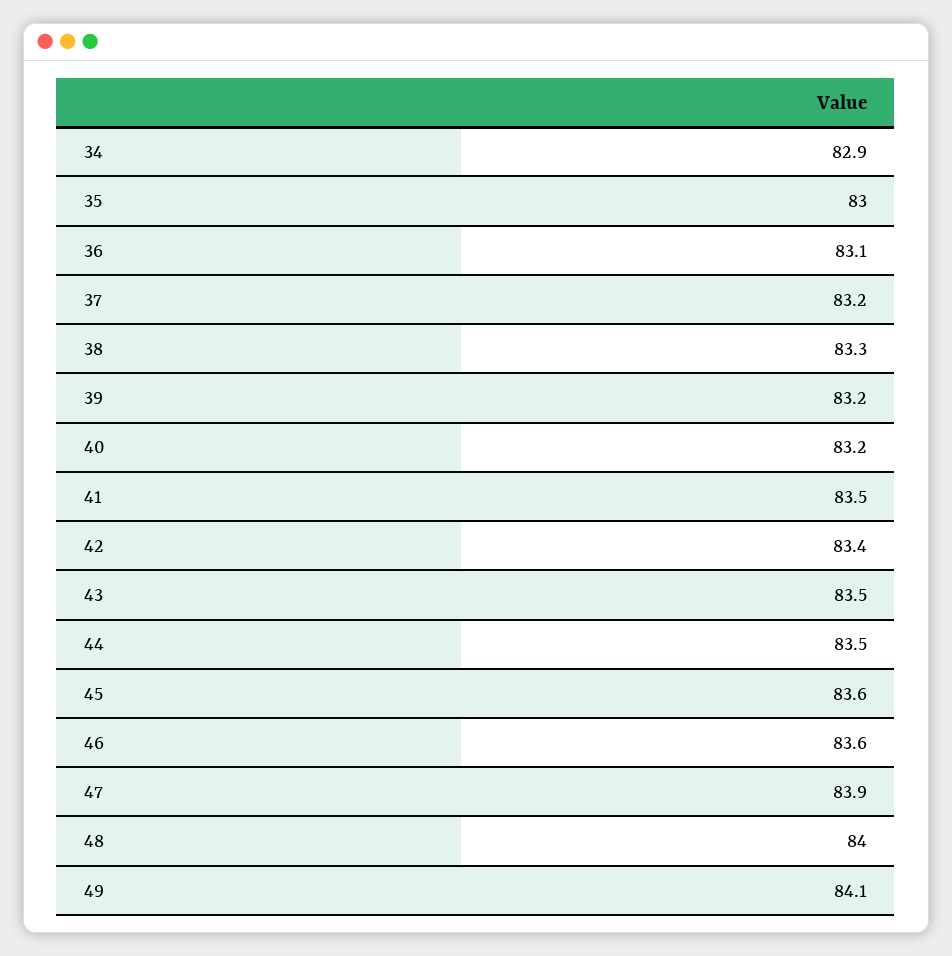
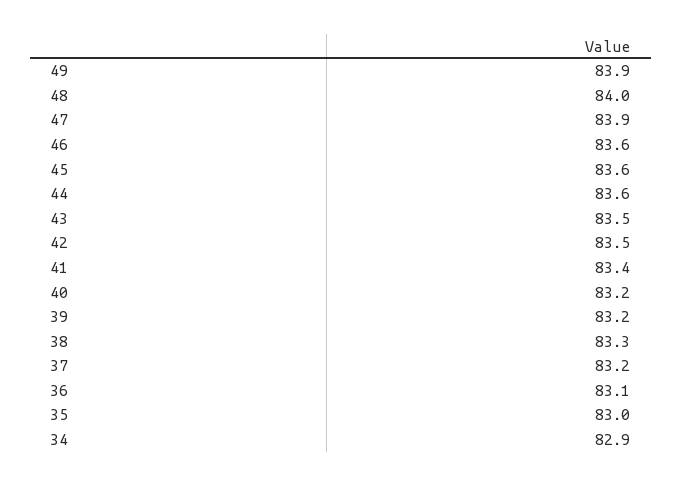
  {
    "34": 82.9,
    "35": 83,
    "36": 83.1,
    "37": 83.2,
    "38": 83.3,
    "39": 83.2,
    "40": 83.2,
-   "41": 83.5,
+   "41": 83.4,
-   "42": 83.4,
+   "42": 83.5,
    "43": 83.5,
-   "44": 83.5,
+   "44": 83.6,
    "45": 83.6,
    "46": 83.6,
    "47": 83.9,
    "48": 84,
-   "49": 84.1
+   "49": 83.9
  }

